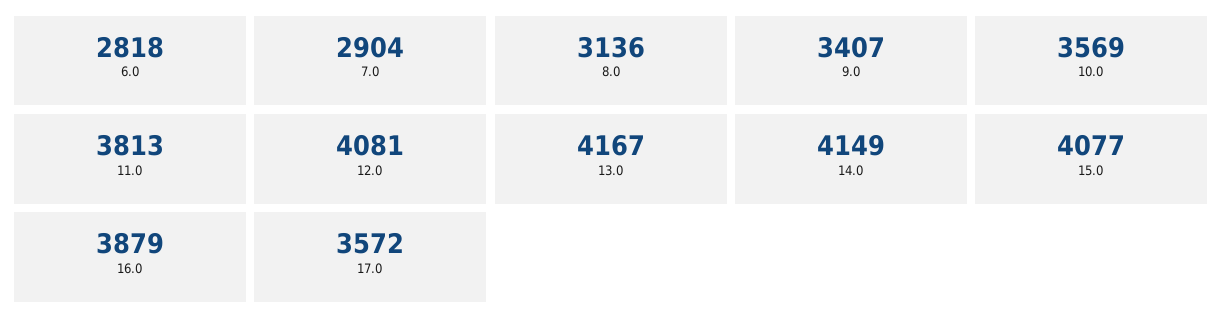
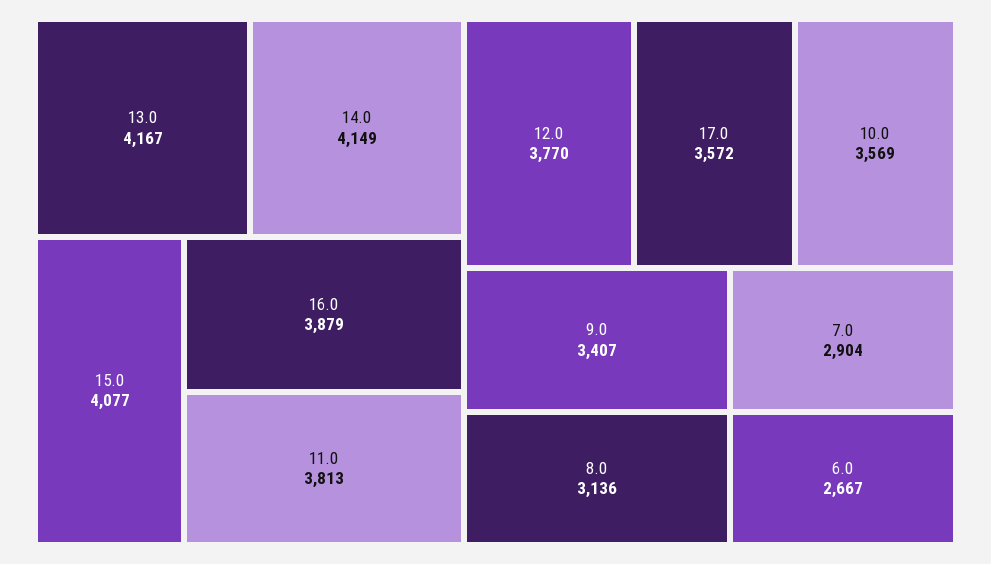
  {
-   "6.0": 2818,
+   "6.0": 2667,
    "7.0": 2904,
    "8.0": 3136,
    "9.0": 3407,
    "10.0": 3569,
    "11.0": 3813,
-   "12.0": 4081,
+   "12.0": 3770,
    "13.0": 4167,
    "14.0": 4149,
    "15.0": 4077,
    "16.0": 3879,
    "17.0": 3572
  }

